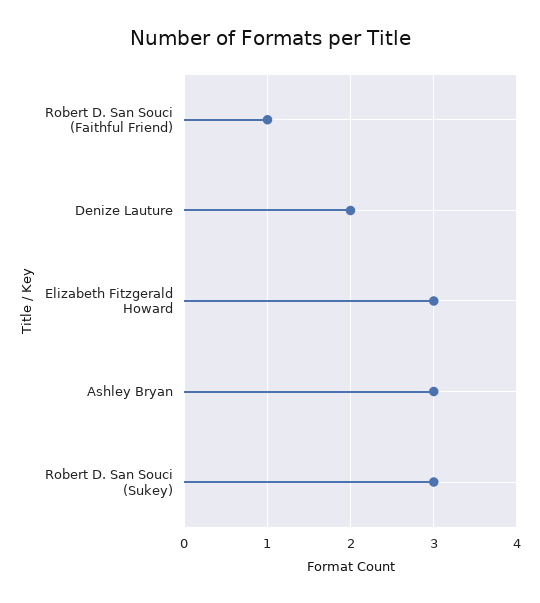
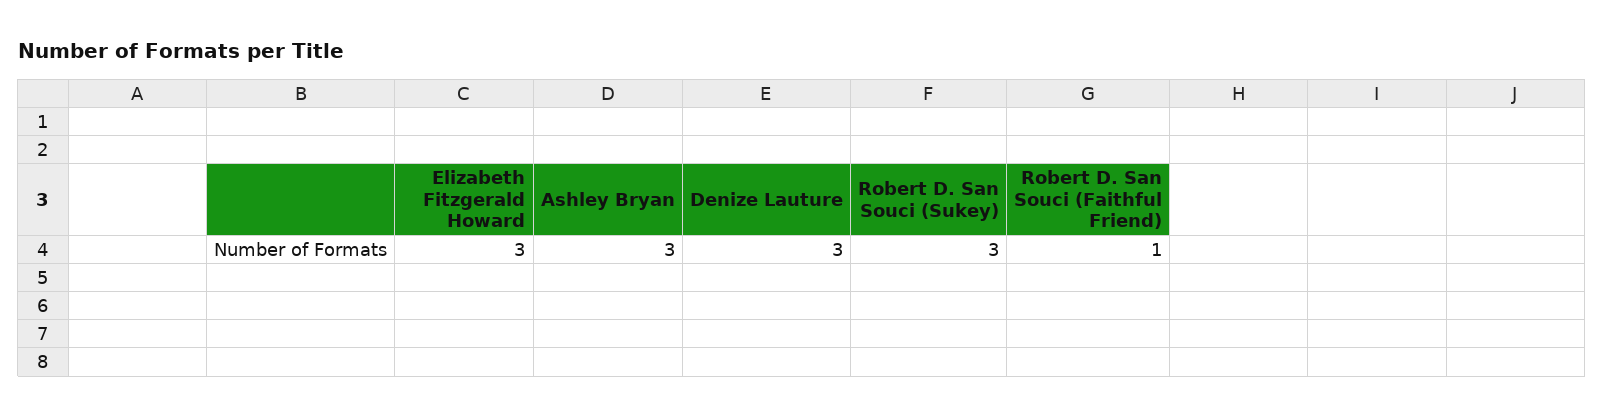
  {
    "Robert D. San Souci (Faithful Friend)": 1,
-   "Denize Lauture": 2,
+   "Denize Lauture": 3,
    "Elizabeth Fitzgerald Howard": 3,
    "Ashley Bryan": 3,
    "Robert D. San Souci (Sukey)": 3
  }

